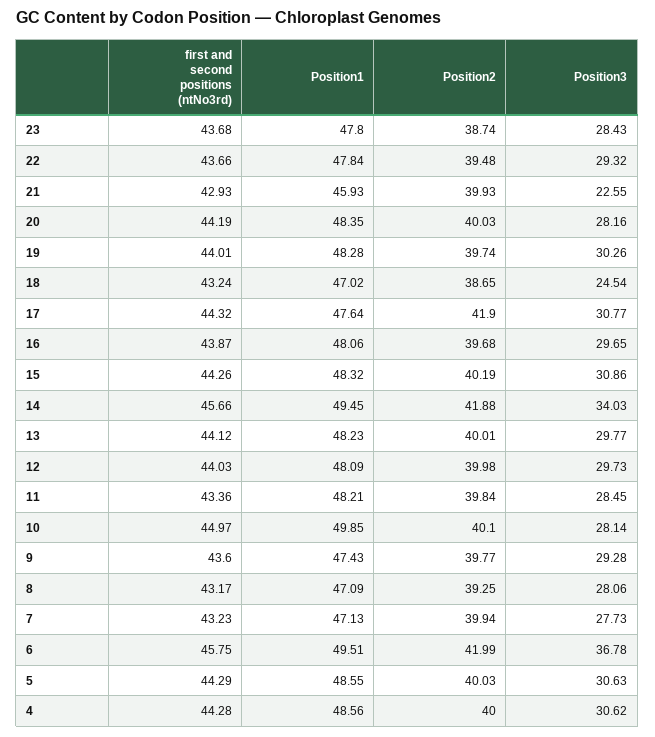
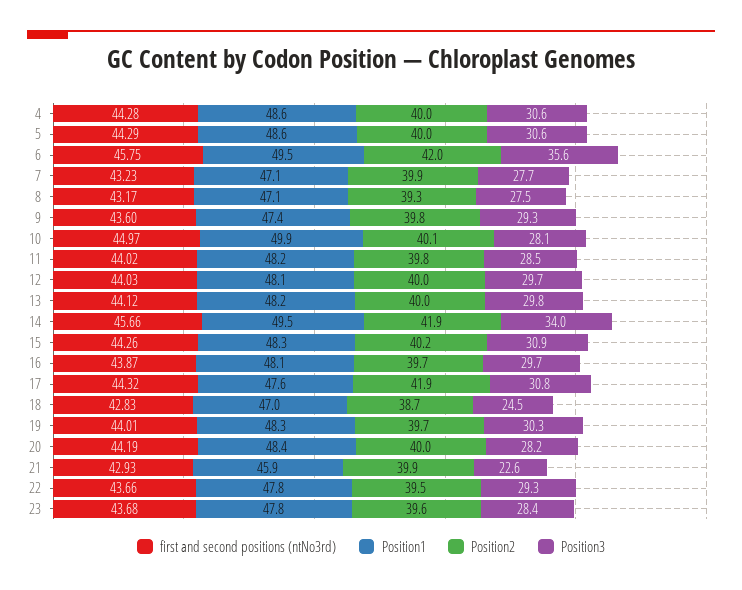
  {
    "first and second positions (ntNo3rd)": {
      "23": 43.68,
      "22": 43.66,
      "21": 42.93,
      "20": 44.19,
      "19": 44.01,
-     "18": 43.24,
+     "18": 42.83,
      "17": 44.32,
      "16": 43.87,
      "15": 44.26,
      "14": 45.66,
      "13": 44.12,
      "12": 44.03,
-     "11": 43.36,
+     "11": 44.02,
      "10": 44.97,
      "9": 43.6,
      "8": 43.17,
      "7": 43.23,
      "6": 45.75,
      "5": 44.29,
      "4": 44.28
    },
    "Position1": {
      "23": 47.8,
      "22": 47.84,
      "21": 45.93,
      "20": 48.35,
      "19": 48.28,
      "18": 47.02,
      "17": 47.64,
      "16": 48.06,
      "15": 48.32,
      "14": 49.45,
      "13": 48.23,
      "12": 48.09,
      "11": 48.21,
      "10": 49.85,
      "9": 47.43,
      "8": 47.09,
      "7": 47.13,
      "6": 49.51,
      "5": 48.55,
      "4": 48.56
    },
    "Position2": {
-     "23": 38.74,
+     "23": 39.6,
      "22": 39.48,
      "21": 39.93,
      "20": 40.03,
      "19": 39.74,
      "18": 38.65,
      "17": 41.9,
      "16": 39.68,
      "15": 40.19,
      "14": 41.88,
      "13": 40.01,
      "12": 39.98,
      "11": 39.84,
      "10": 40.1,
      "9": 39.77,
      "8": 39.25,
      "7": 39.94,
      "6": 41.99,
      "5": 40.03,
      "4": 40
    },
    "Position3": {
      "23": 28.43,
      "22": 29.32,
      "21": 22.55,
      "20": 28.16,
      "19": 30.26,
      "18": 24.54,
      "17": 30.77,
      "16": 29.65,
      "15": 30.86,
      "14": 34.03,
      "13": 29.77,
      "12": 29.73,
      "11": 28.45,
      "10": 28.14,
      "9": 29.28,
-     "8": 28.06,
+     "8": 27.5,
      "7": 27.73,
-     "6": 36.78,
+     "6": 35.6,
      "5": 30.63,
      "4": 30.62
    }
  }

